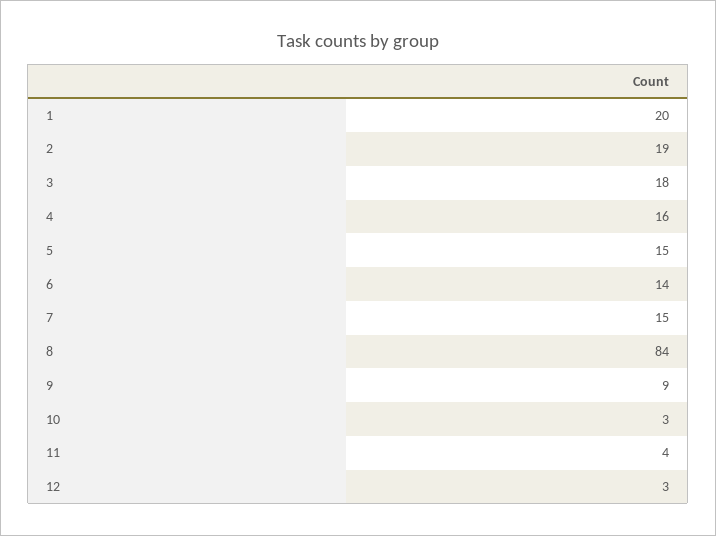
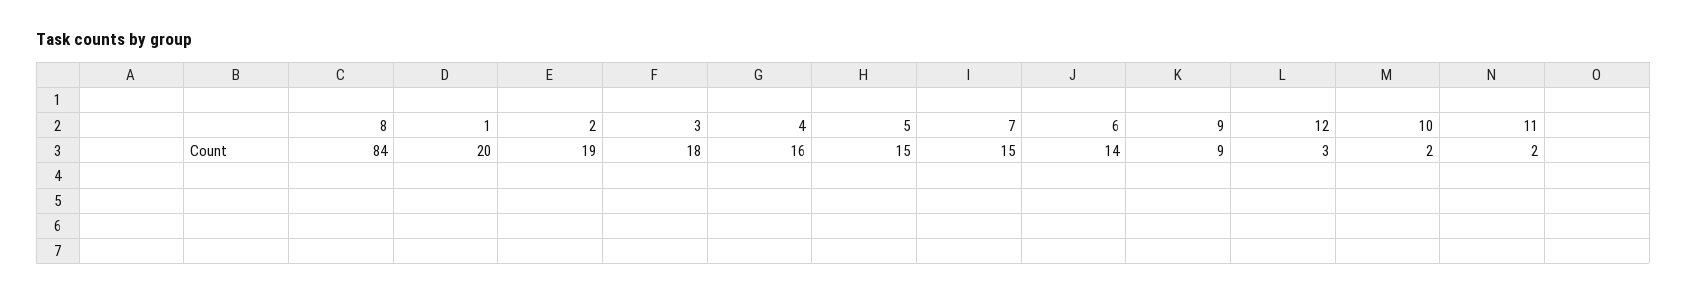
  {
    "1": 20,
    "2": 19,
    "3": 18,
    "4": 16,
    "5": 15,
    "6": 14,
    "7": 15,
    "8": 84,
    "9": 9,
-   "10": 3,
+   "10": 2,
-   "11": 4,
+   "11": 2,
    "12": 3
  }

